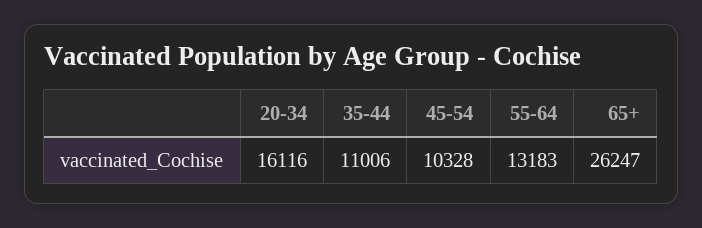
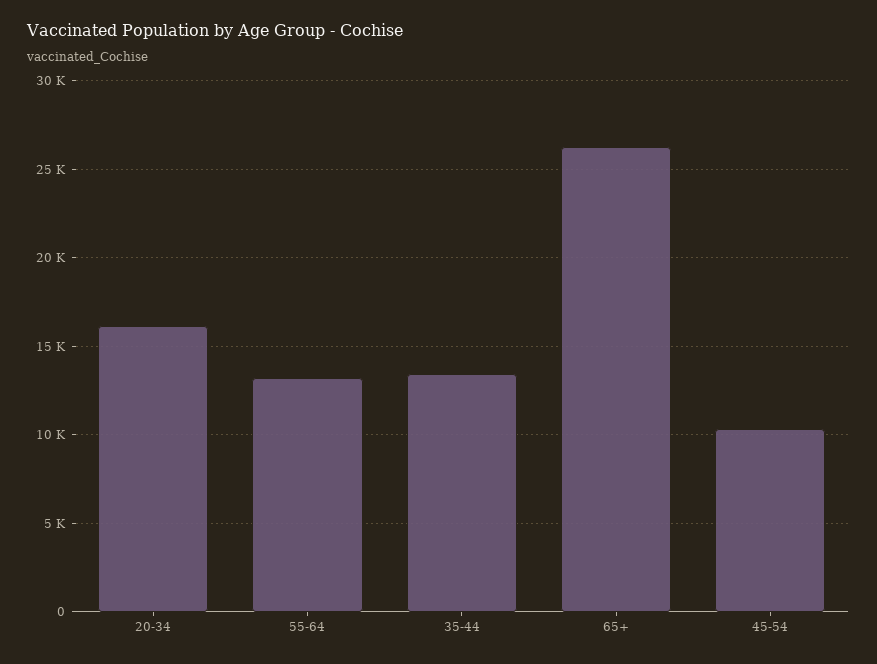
  {
    "20-34": 16116,
-   "35-44": 11006,
+   "35-44": 13500,
    "45-54": 10328,
    "55-64": 13183,
    "65+": 26247
  }

